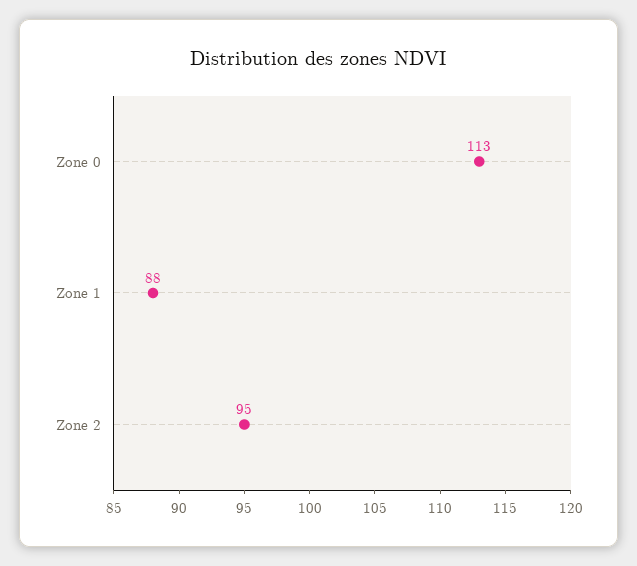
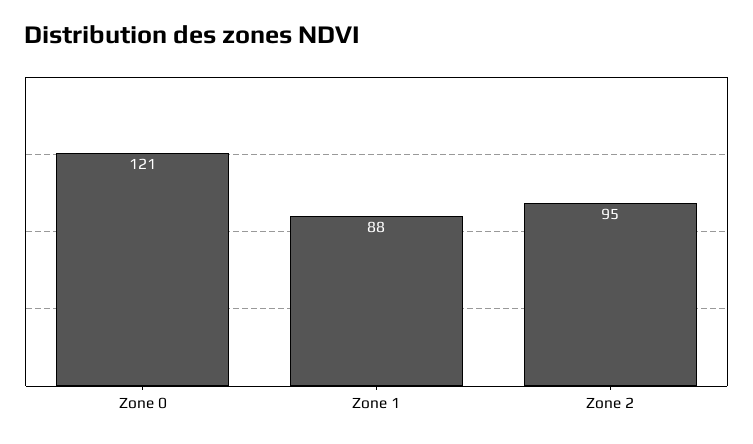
  {
-   "Zone 0": 113,
+   "Zone 0": 121,
    "Zone 1": 88,
    "Zone 2": 95
  }

